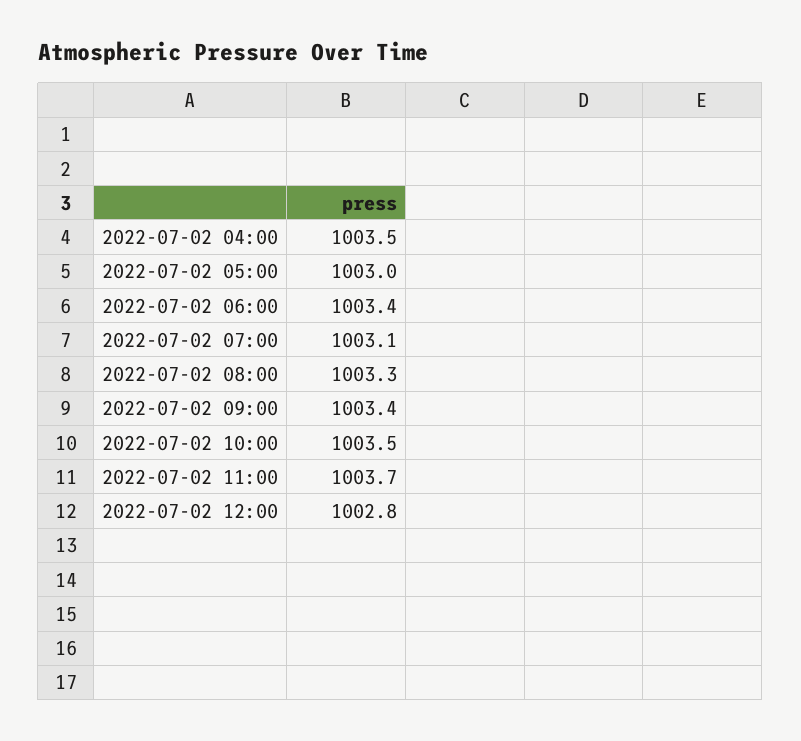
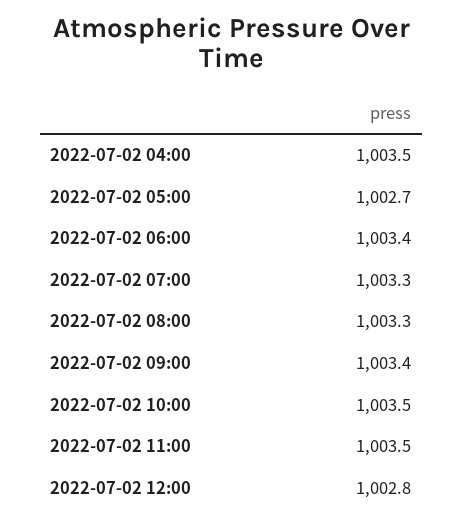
  {
    "2022-07-02 04:00": 1003.5,
-   "2022-07-02 05:00": 1003,
+   "2022-07-02 05:00": 1002.7,
    "2022-07-02 06:00": 1003.4,
-   "2022-07-02 07:00": 1003.1,
+   "2022-07-02 07:00": 1003.3,
    "2022-07-02 08:00": 1003.3,
    "2022-07-02 09:00": 1003.4,
    "2022-07-02 10:00": 1003.5,
-   "2022-07-02 11:00": 1003.7,
+   "2022-07-02 11:00": 1003.5,
    "2022-07-02 12:00": 1002.8
  }

